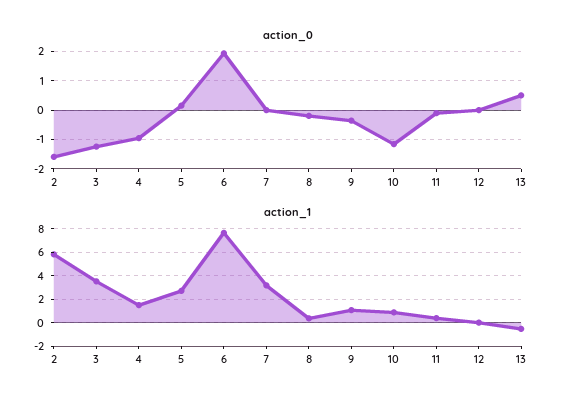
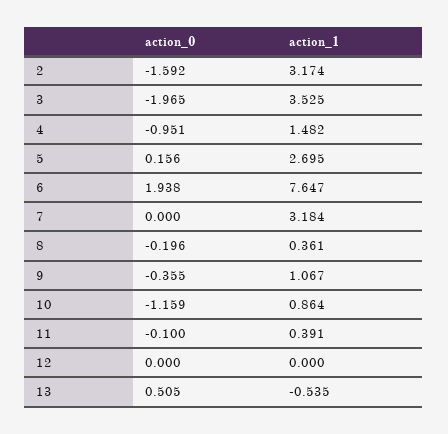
  {
    "action_0": {
      "2": -1.592,
-     "3": -1.25,
+     "3": -1.965,
      "4": -0.951,
      "5": 0.156,
      "6": 1.938,
      "7": 0,
      "8": -0.196,
      "9": -0.355,
      "10": -1.159,
      "11": -0.1,
      "12": 0,
      "13": 0.505
    },
    "action_1": {
-     "2": 6,
+     "2": 3.174,
      "3": 3.525,
      "4": 1.482,
      "5": 2.695,
      "6": 7.647,
      "7": 3.184,
      "8": 0.361,
      "9": 1.067,
      "10": 0.864,
      "11": 0.391,
      "12": 0,
      "13": -0.535
    }
  }

